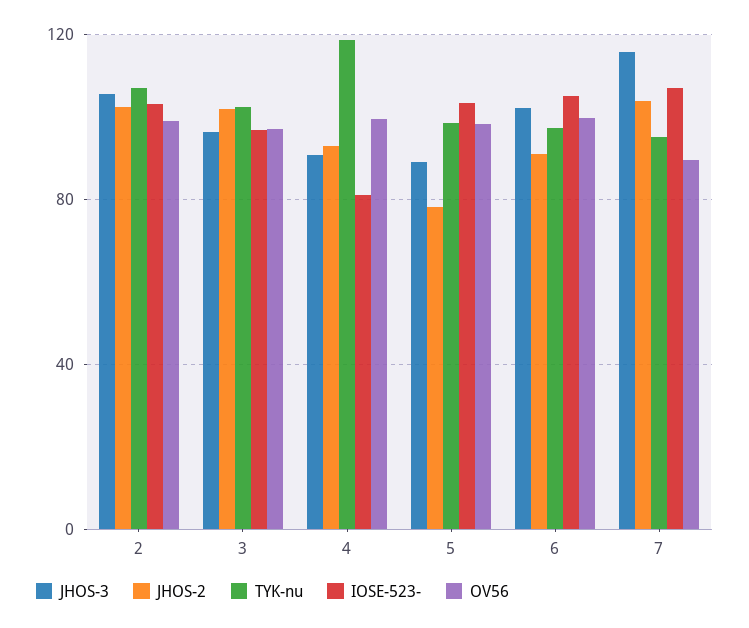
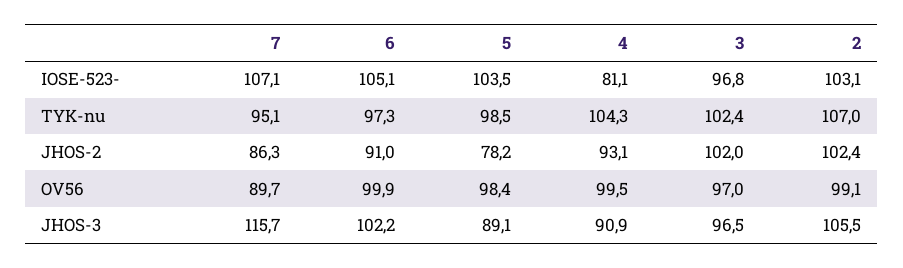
  {
    "JHOS-3": {
      "2": 105.5,
      "3": 96.5,
      "4": 90.9,
      "5": 89.1,
      "6": 102.2,
      "7": 115.7
    },
    "JHOS-2": {
      "2": 102.4,
      "3": 102,
      "4": 93.1,
      "5": 78.2,
      "6": 91,
-     "7": 105
+     "7": 86.3
    },
    "TYK-nu": {
      "2": 107,
      "3": 102.4,
-     "4": 120,
+     "4": 104.3,
      "5": 98.5,
      "6": 97.3,
      "7": 95.1
    },
    "IOSE-523-": {
      "2": 103.1,
      "3": 96.8,
      "4": 81.1,
      "5": 103.5,
      "6": 105.1,
      "7": 107.1
    },
    "OV56": {
      "2": 99.1,
      "3": 97,
      "4": 99.5,
      "5": 98.4,
      "6": 99.9,
      "7": 89.7
    }
  }

